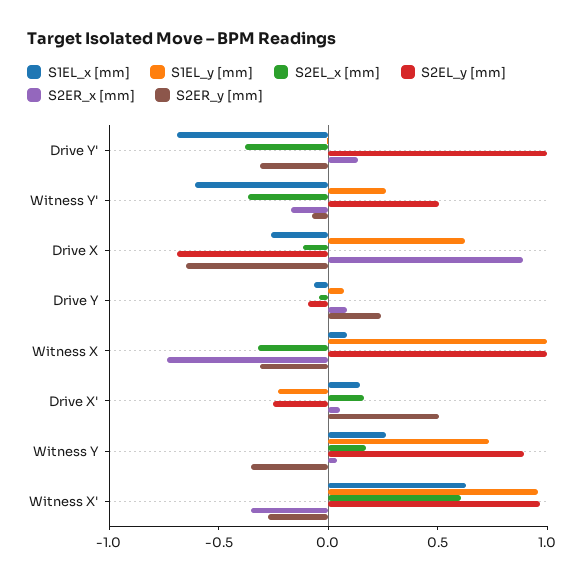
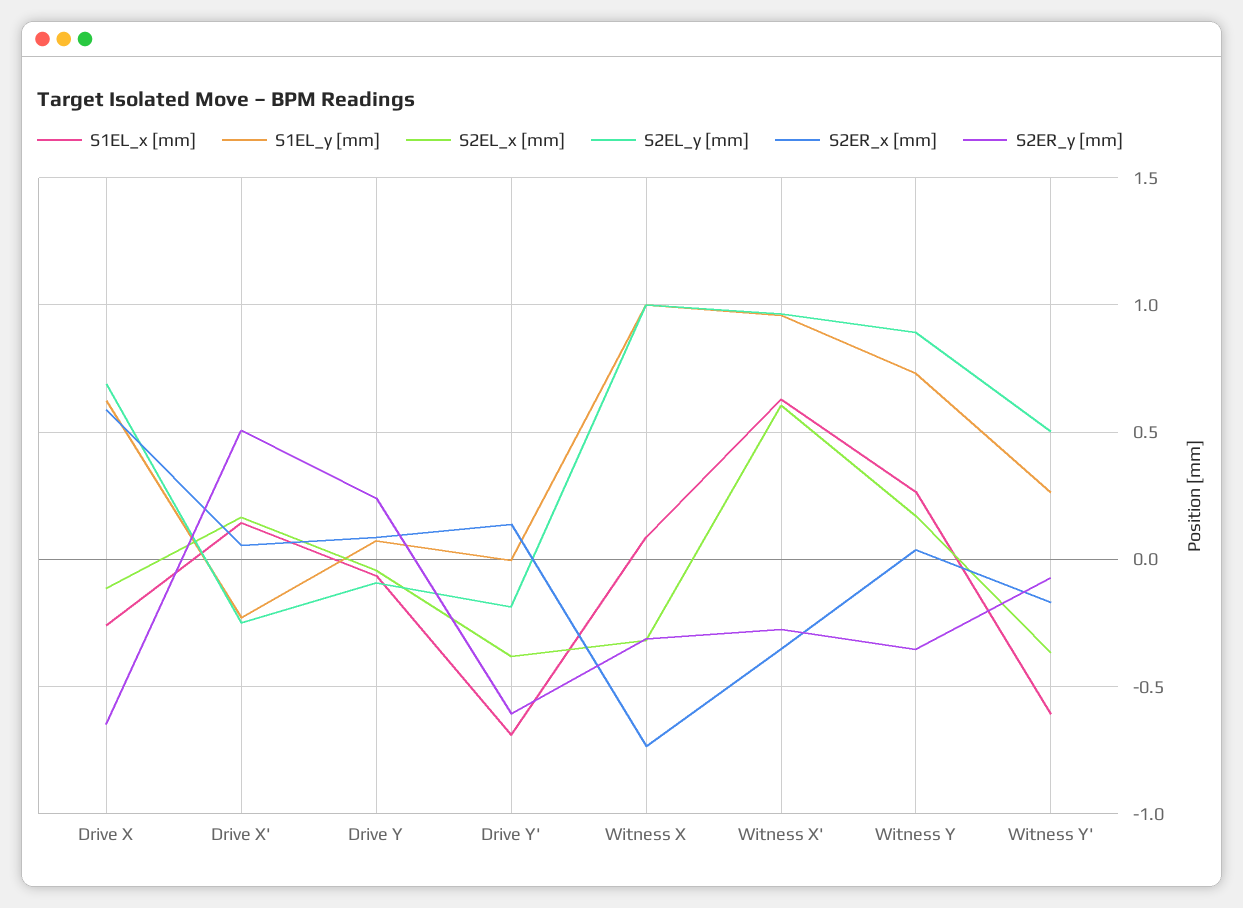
  {
    "S1EL_x [mm]": {
      "Drive Y'": -0.7,
      "Witness Y'": -0.6,
      "Drive X": -0.25,
      "Drive Y": -0.05,
      "Witness X": 0.1,
      "Drive X'": 0.15,
      "Witness Y": 0.25,
      "Witness X'": 0.65
    },
    "S1EL_y [mm]": {
      "Drive Y'": 0,
      "Witness Y'": 0.25,
      "Drive X": 0.6,
      "Drive Y": 0.05,
      "Witness X": 1,
      "Drive X'": -0.25,
      "Witness Y": 0.75,
      "Witness X'": 0.95
    },
    "S2EL_x [mm]": {
      "Drive Y'": -0.4,
      "Witness Y'": -0.35,
      "Drive X": -0.1,
      "Drive Y": -0.05,
      "Witness X": -0.3,
      "Drive X'": 0.15,
      "Witness Y": 0.15,
      "Witness X'": 0.6
    },
    "S2EL_y [mm]": {
-     "Drive Y'": 1,
+     "Drive Y'": -0.2,
      "Witness Y'": 0.5,
-     "Drive X": -0.7,
+     "Drive X": 0.7,
      "Drive Y": -0.1,
      "Witness X": 1,
      "Drive X'": -0.25,
      "Witness Y": 0.9,
      "Witness X'": 0.95
    },
    "S2ER_x [mm]": {
      "Drive Y'": 0.15,
      "Witness Y'": -0.15,
-     "Drive X": 0.9,
+     "Drive X": 0.6,
      "Drive Y": 0.1,
      "Witness X": -0.75,
      "Drive X'": 0.05,
      "Witness Y": 0.05,
      "Witness X'": -0.35
    },
    "S2ER_y [mm]": {
-     "Drive Y'": -0.3,
+     "Drive Y'": -0.6,
      "Witness Y'": -0.05,
      "Drive X": -0.65,
      "Drive Y": 0.25,
      "Witness X": -0.3,
      "Drive X'": 0.5,
      "Witness Y": -0.35,
      "Witness X'": -0.25
    }
  }

